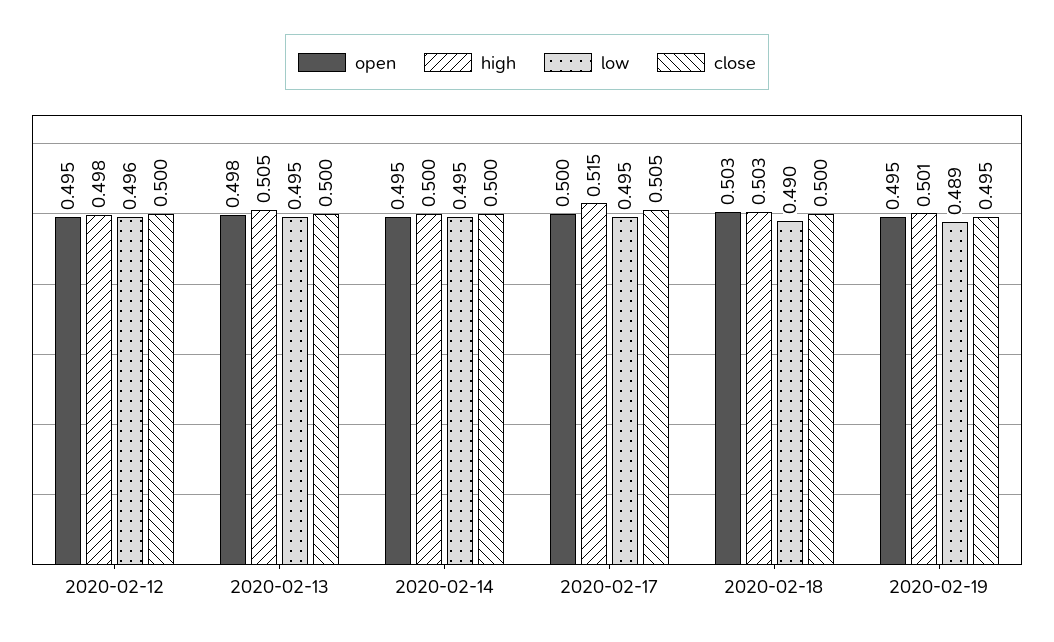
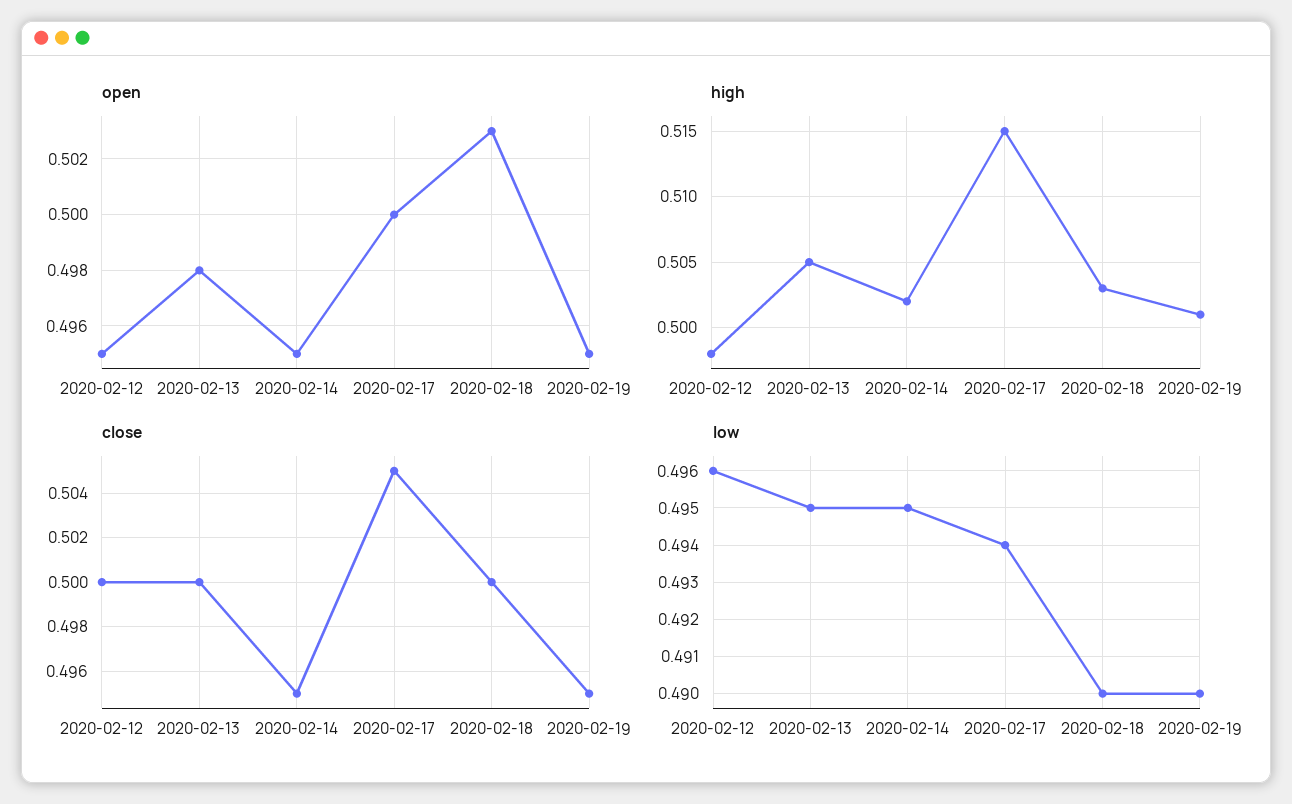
  {
    "open": {
      "2020-02-12": 0.495,
      "2020-02-13": 0.498,
      "2020-02-14": 0.495,
      "2020-02-17": 0.5,
      "2020-02-18": 0.503,
      "2020-02-19": 0.495
    },
    "high": {
      "2020-02-12": 0.498,
      "2020-02-13": 0.505,
-     "2020-02-14": 0.5,
+     "2020-02-14": 0.502,
      "2020-02-17": 0.515,
      "2020-02-18": 0.503,
      "2020-02-19": 0.501
    },
    "low": {
      "2020-02-12": 0.496,
      "2020-02-13": 0.495,
      "2020-02-14": 0.495,
-     "2020-02-17": 0.495,
+     "2020-02-17": 0.494,
      "2020-02-18": 0.49,
-     "2020-02-19": 0.489
+     "2020-02-19": 0.49
    },
    "close": {
      "2020-02-12": 0.5,
      "2020-02-13": 0.5,
-     "2020-02-14": 0.5,
+     "2020-02-14": 0.495,
      "2020-02-17": 0.505,
      "2020-02-18": 0.5,
      "2020-02-19": 0.495
    }
  }

